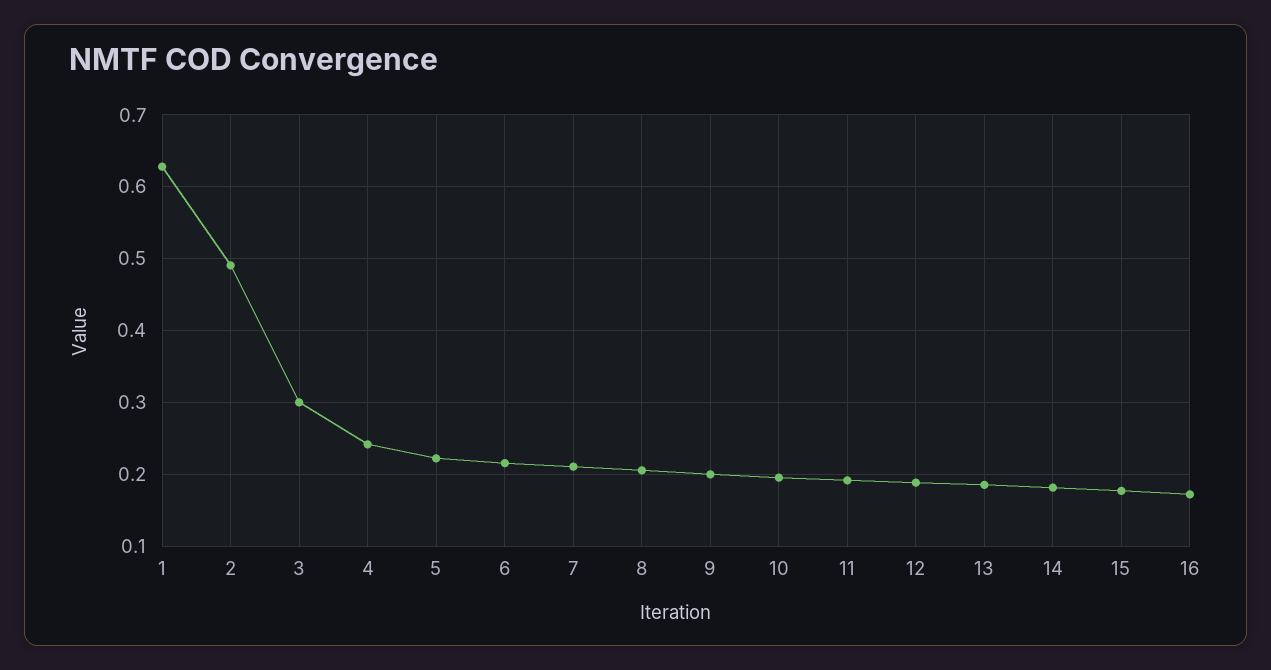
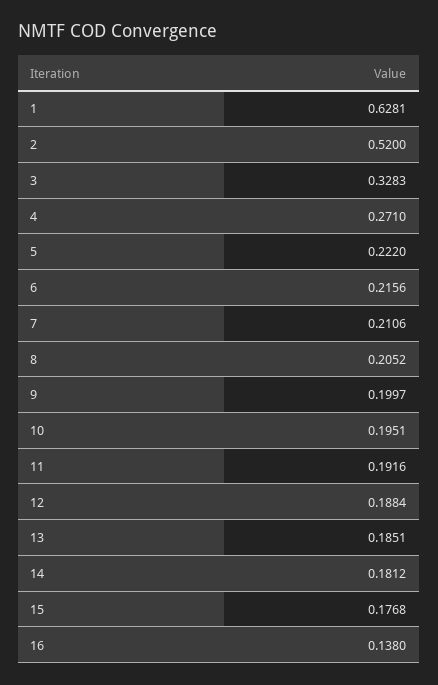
  {
    "1": 0.6281,
-   "2": 0.49,
+   "2": 0.52,
-   "3": 0.3,
+   "3": 0.3283,
-   "4": 0.24,
+   "4": 0.271,
    "5": 0.222,
    "6": 0.2156,
    "7": 0.2106,
    "8": 0.2052,
    "9": 0.1997,
    "10": 0.1951,
    "11": 0.1916,
    "12": 0.1884,
    "13": 0.1851,
    "14": 0.1812,
    "15": 0.1768,
-   "16": 0.17
+   "16": 0.138
  }

